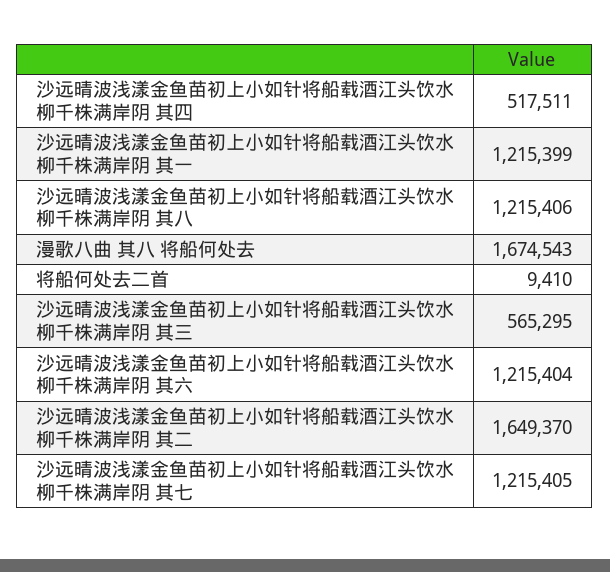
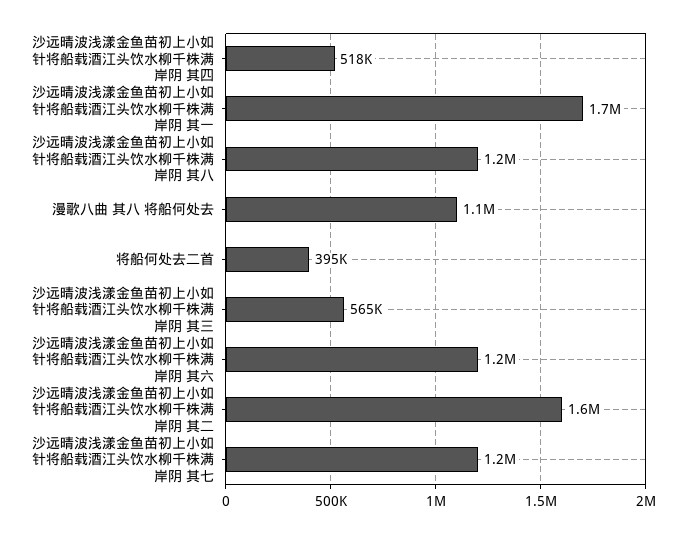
  {
    "沙远晴波浅漾金鱼苗初上小如针将船载酒江头饮水柳千株满岸阴 其四": 517511,
-   "沙远晴波浅漾金鱼苗初上小如针将船载酒江头饮水柳千株满岸阴 其一": 1215399,
+   "沙远晴波浅漾金鱼苗初上小如针将船载酒江头饮水柳千株满岸阴 其一": 1700000,
    "沙远晴波浅漾金鱼苗初上小如针将船载酒江头饮水柳千株满岸阴 其八": 1215406,
-   "漫歌八曲 其八 将船何处去": 1674543,
+   "漫歌八曲 其八 将船何处去": 1100000,
-   "将船何处去二首": 9410,
+   "将船何处去二首": 395000,
    "沙远晴波浅漾金鱼苗初上小如针将船载酒江头饮水柳千株满岸阴 其三": 565295,
    "沙远晴波浅漾金鱼苗初上小如针将船载酒江头饮水柳千株满岸阴 其六": 1215404,
    "沙远晴波浅漾金鱼苗初上小如针将船载酒江头饮水柳千株满岸阴 其二": 1649370,
    "沙远晴波浅漾金鱼苗初上小如针将船载酒江头饮水柳千株满岸阴 其七": 1215405
  }

